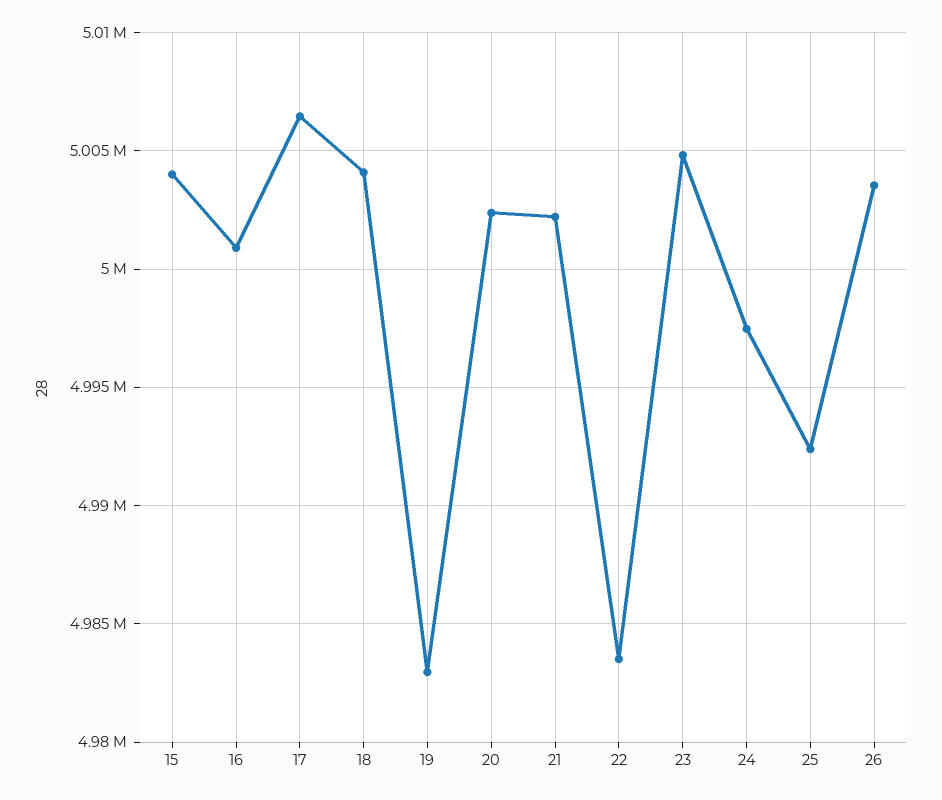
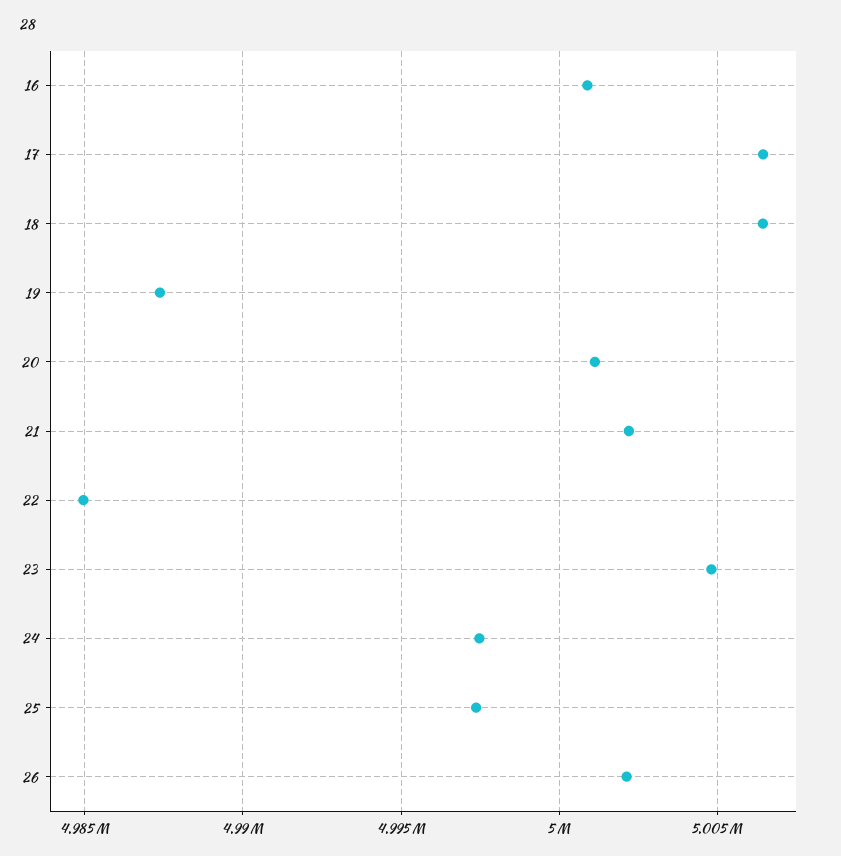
  {
-   "15": 5004000,
    "16": 5001000,
    "17": 5006500,
-   "18": 5004000,
+   "18": 5006500,
-   "19": 4983000,
+   "19": 4987500,
-   "20": 5002500,
+   "20": 5001000,
    "21": 5002000,
-   "22": 4983500,
+   "22": 4985000,
    "23": 5005000,
    "24": 4997500,
-   "25": 4992500,
+   "25": 4997500,
-   "26": 5003500
+   "26": 5002000
  }

